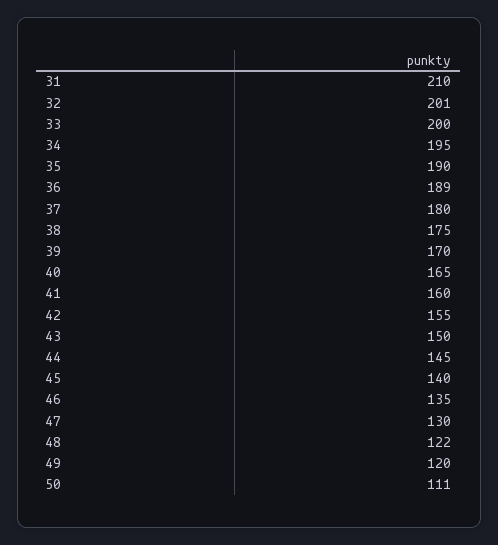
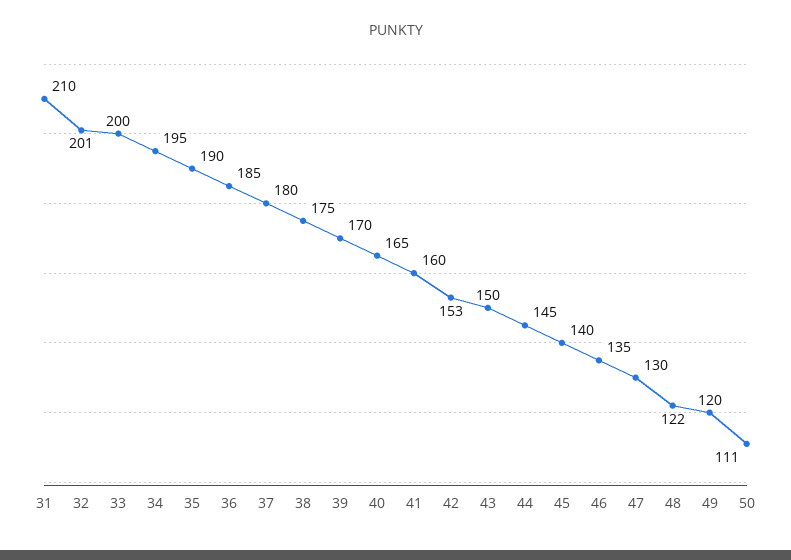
  {
    "31": 210,
    "32": 201,
    "33": 200,
    "34": 195,
    "35": 190,
-   "36": 189,
+   "36": 185,
    "37": 180,
    "38": 175,
    "39": 170,
    "40": 165,
    "41": 160,
-   "42": 155,
+   "42": 153,
    "43": 150,
    "44": 145,
    "45": 140,
    "46": 135,
    "47": 130,
    "48": 122,
    "49": 120,
    "50": 111
  }

